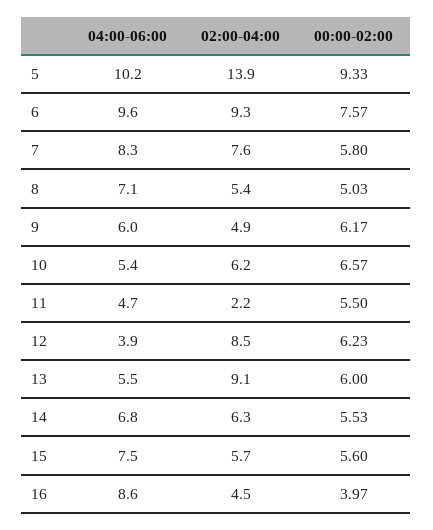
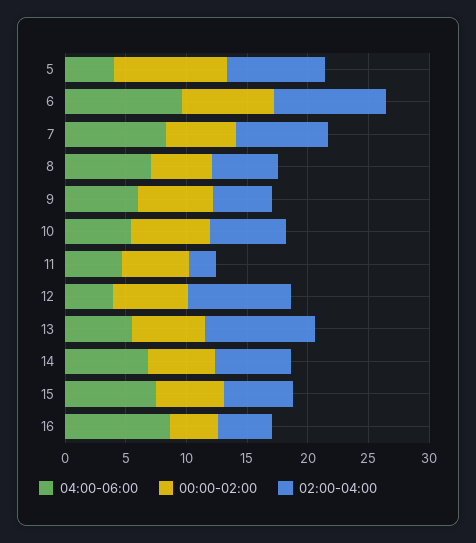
  {
    "04:00-06:00": {
-     "5": 10.2,
+     "5": 4,
      "6": 9.6,
      "7": 8.3,
      "8": 7.1,
      "9": 6,
      "10": 5.4,
      "11": 4.7,
      "12": 3.9,
      "13": 5.5,
      "14": 6.8,
      "15": 7.5,
      "16": 8.6
    },
    "02:00-04:00": {
-     "5": 13.9,
+     "5": 8,
      "6": 9.3,
      "7": 7.6,
      "8": 5.4,
      "9": 4.9,
      "10": 6.2,
      "11": 2.2,
      "12": 8.5,
      "13": 9.1,
      "14": 6.3,
      "15": 5.7,
      "16": 4.5
    },
    "00:00-02:00": {
      "5": 9.33,
      "6": 7.57,
      "7": 5.8,
      "8": 5.03,
      "9": 6.17,
      "10": 6.57,
      "11": 5.5,
      "12": 6.23,
      "13": 6,
      "14": 5.53,
      "15": 5.6,
      "16": 3.97
    }
  }

